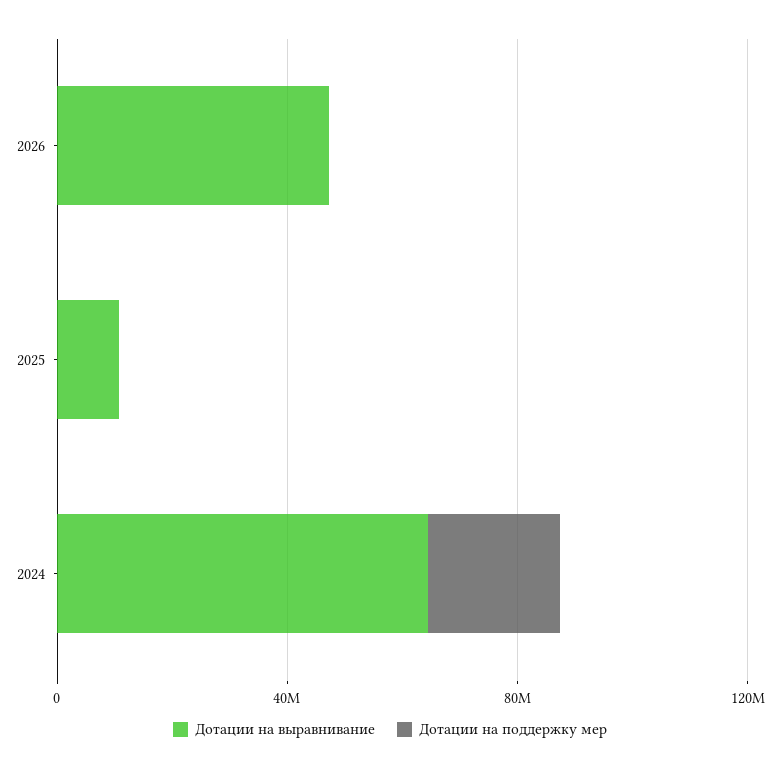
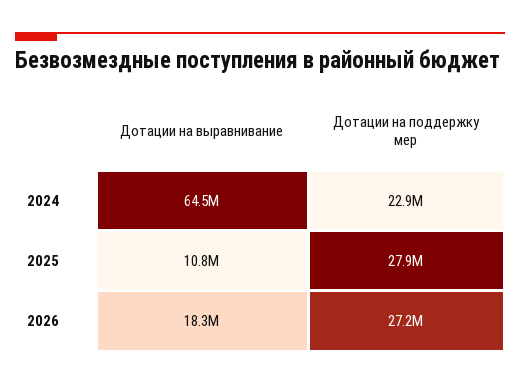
  {
    "Дотации на выравнивание": {
-     "2026": 50000000,
+     "2026": 18300000,
      "2025": 10800000,
      "2024": 64500000
    },
    "Дотации на поддержку мер": {
-     "2026": 0,
+     "2026": 27200000,
-     "2025": 0,
+     "2025": 27900000,
      "2024": 22900000
    }
  }

